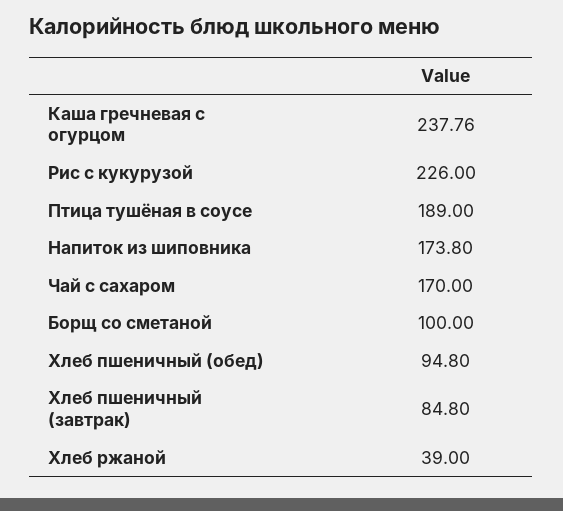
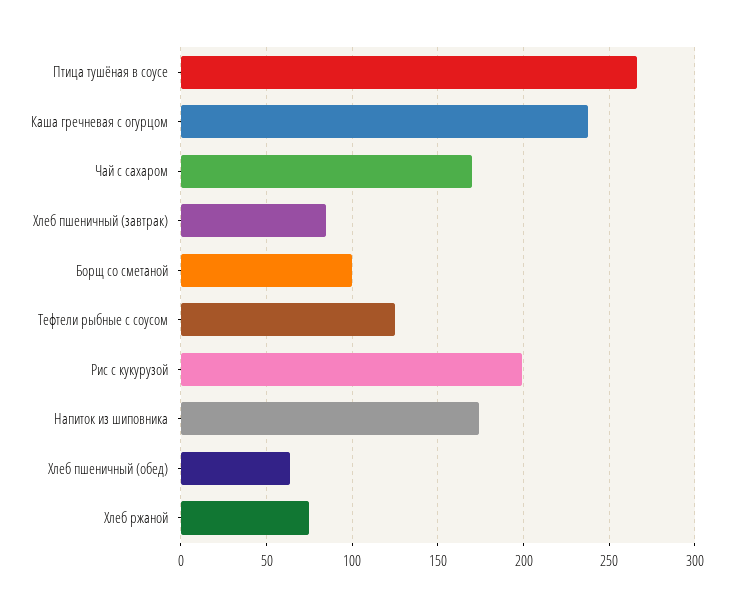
  {
    "Каша гречневая с огурцом": 237.76,
-   "Рис с кукурузой": 226,
+   "Рис с кукурузой": 200,
-   "Птица тушёная в соусе": 189,
+   "Птица тушёная в соусе": 265,
    "Напиток из шиповника": 173.8,
    "Чай с сахаром": 170,
    "Борщ со сметаной": 100,
-   "Хлеб пшеничный (обед)": 94.8,
+   "Хлеб пшеничный (обед)": 65,
    "Хлеб пшеничный (завтрак)": 84.8,
-   "Хлеб ржаной": 39
+   "Хлеб ржаной": 75,
+   "Тефтели рыбные с соусом": 125
  }

